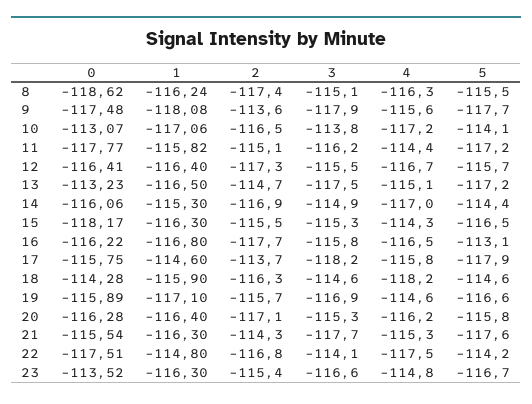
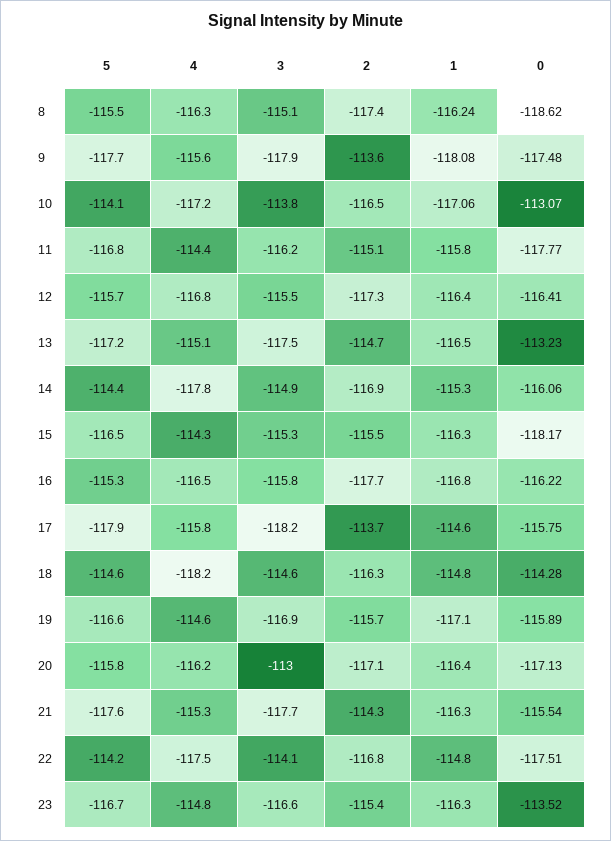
  {
    "0": {
      "8": -118.62,
      "9": -117.48,
      "10": -113.07,
      "11": -117.77,
      "12": -116.41,
      "13": -113.23,
      "14": -116.06,
      "15": -118.17,
      "16": -116.22,
      "17": -115.75,
      "18": -114.28,
      "19": -115.89,
-     "20": -116.28,
+     "20": -117.13,
      "21": -115.54,
      "22": -117.51,
      "23": -113.52
    },
    "1": {
      "8": -116.24,
      "9": -118.08,
      "10": -117.06,
-     "11": -115.82,
+     "11": -115.8,
      "12": -116.4,
      "13": -116.5,
      "14": -115.3,
      "15": -116.3,
      "16": -116.8,
      "17": -114.6,
-     "18": -115.9,
+     "18": -114.8,
      "19": -117.1,
      "20": -116.4,
      "21": -116.3,
      "22": -114.8,
      "23": -116.3
    },
    "2": {
      "8": -117.4,
      "9": -113.6,
      "10": -116.5,
      "11": -115.1,
      "12": -117.3,
      "13": -114.7,
      "14": -116.9,
      "15": -115.5,
      "16": -117.7,
      "17": -113.7,
      "18": -116.3,
      "19": -115.7,
      "20": -117.1,
      "21": -114.3,
      "22": -116.8,
      "23": -115.4
    },
    "3": {
      "8": -115.1,
      "9": -117.9,
      "10": -113.8,
      "11": -116.2,
      "12": -115.5,
      "13": -117.5,
      "14": -114.9,
      "15": -115.3,
      "16": -115.8,
      "17": -118.2,
      "18": -114.6,
      "19": -116.9,
-     "20": -115.3,
+     "20": -113,
      "21": -117.7,
      "22": -114.1,
      "23": -116.6
    },
    "4": {
      "8": -116.3,
      "9": -115.6,
      "10": -117.2,
      "11": -114.4,
-     "12": -116.7,
+     "12": -116.8,
      "13": -115.1,
-     "14": -117,
+     "14": -117.8,
      "15": -114.3,
      "16": -116.5,
      "17": -115.8,
      "18": -118.2,
      "19": -114.6,
      "20": -116.2,
      "21": -115.3,
      "22": -117.5,
      "23": -114.8
    },
    "5": {
      "8": -115.5,
      "9": -117.7,
      "10": -114.1,
-     "11": -117.2,
+     "11": -116.8,
      "12": -115.7,
      "13": -117.2,
      "14": -114.4,
      "15": -116.5,
-     "16": -113.1,
+     "16": -115.3,
      "17": -117.9,
      "18": -114.6,
      "19": -116.6,
      "20": -115.8,
      "21": -117.6,
      "22": -114.2,
      "23": -116.7
    }
  }

